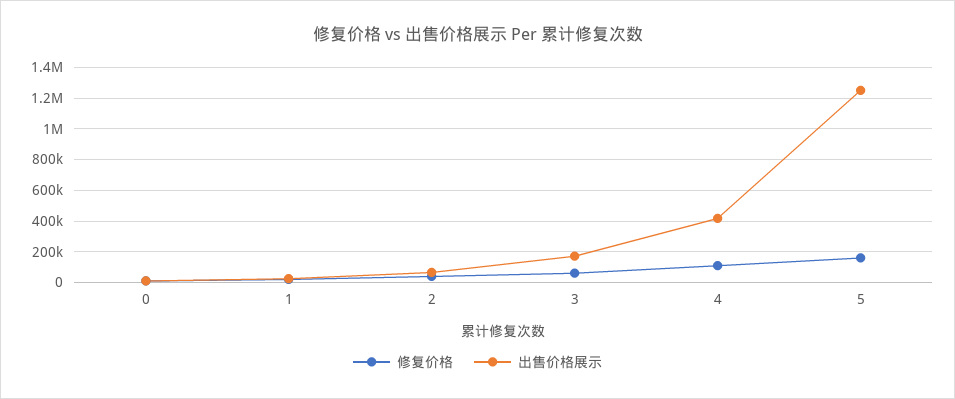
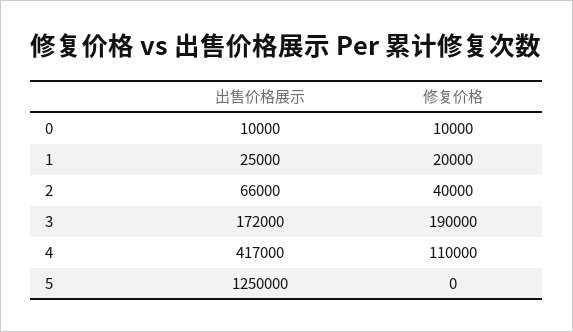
  {
    "修复价格": {
      "0": 10000,
      "1": 20000,
      "2": 40000,
-     "3": 50000,
+     "3": 190000,
      "4": 110000,
-     "5": 150000
+     "5": 0
    },
    "出售价格展示": {
      "0": 10000,
      "1": 25000,
      "2": 66000,
      "3": 172000,
      "4": 417000,
      "5": 1250000
    }
  }

